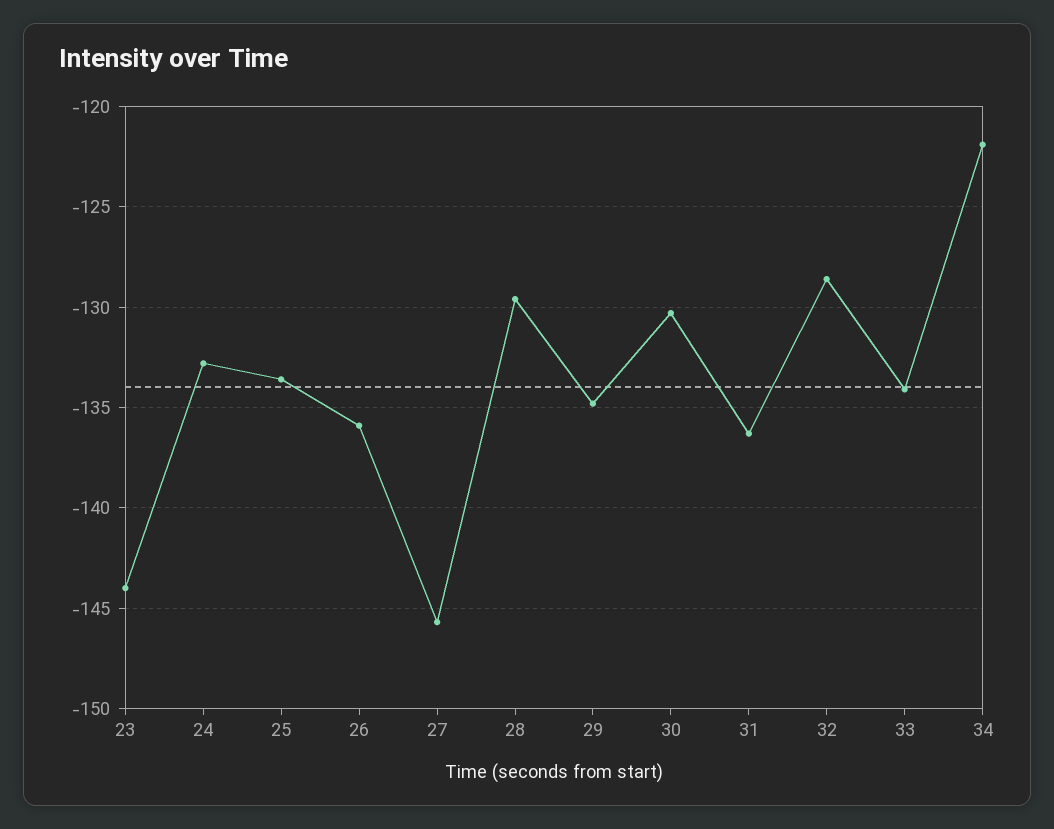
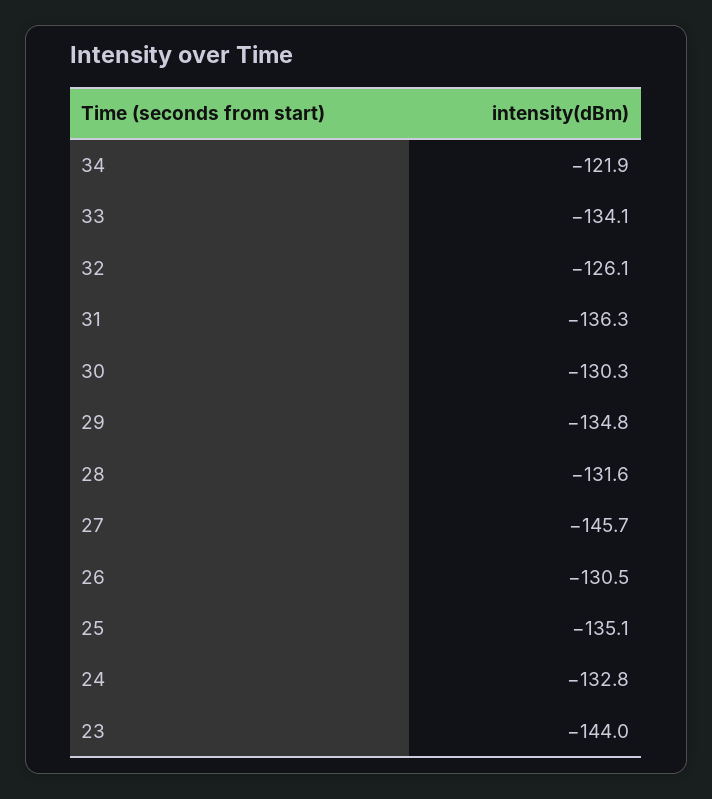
  {
    "23": -144,
    "24": -132.8,
-   "25": -133.5,
+   "25": -135.1,
-   "26": -136,
+   "26": -130.5,
    "27": -145.7,
-   "28": -129.5,
+   "28": -131.6,
    "29": -134.8,
    "30": -130.3,
    "31": -136.3,
-   "32": -128.5,
+   "32": -126.1,
    "33": -134.1,
    "34": -121.9
  }

